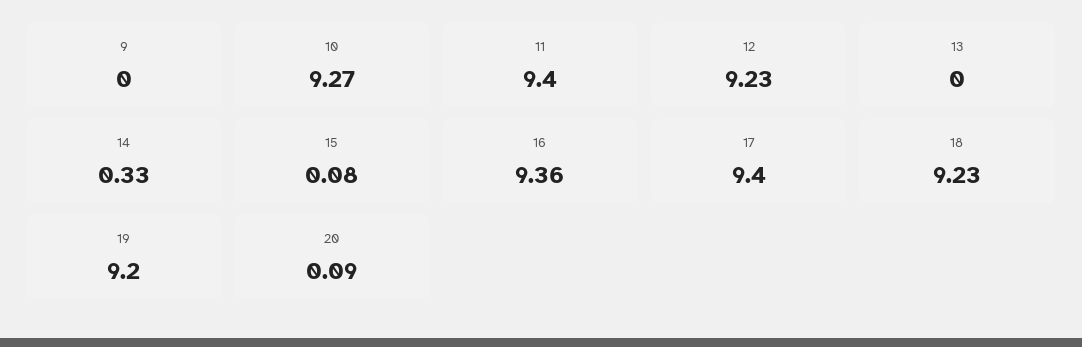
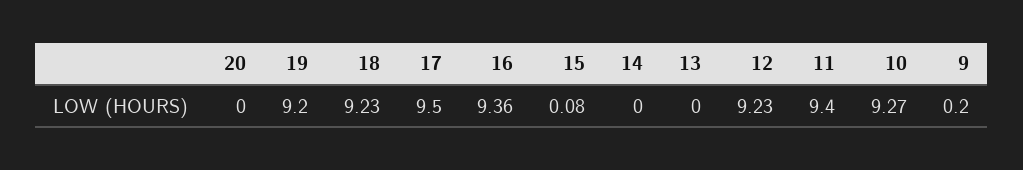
  {
-   "9": 0,
+   "9": 0.2,
    "10": 9.27,
    "11": 9.4,
    "12": 9.23,
    "13": 0,
-   "14": 0.33,
+   "14": 0,
    "15": 0.08,
    "16": 9.36,
-   "17": 9.4,
+   "17": 9.5,
    "18": 9.23,
    "19": 9.2,
-   "20": 0.09
+   "20": 0
  }

